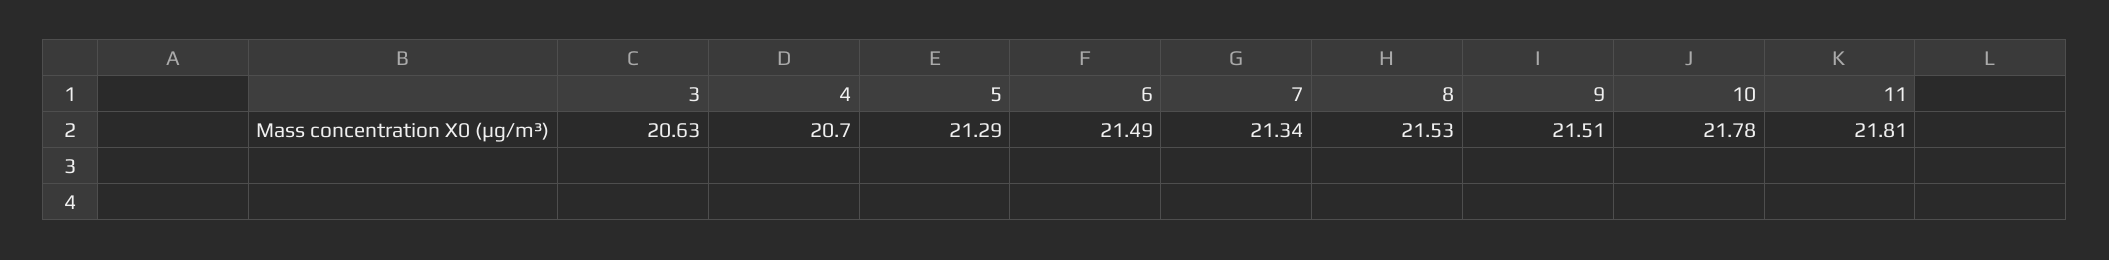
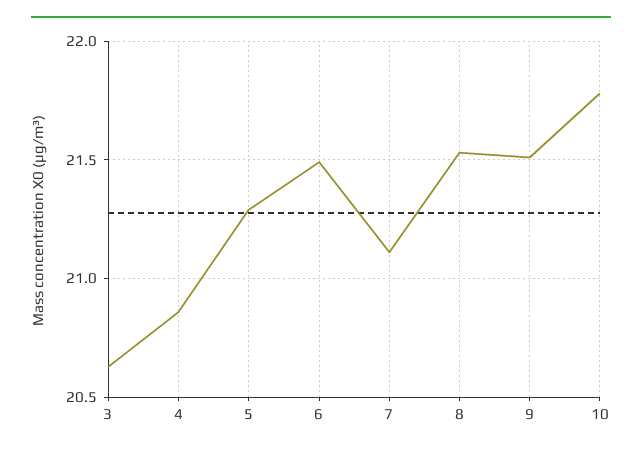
  {
    "3": 20.63,
-   "4": 20.7,
+   "4": 20.85,
    "5": 21.29,
    "6": 21.49,
-   "7": 21.34,
+   "7": 21.1,
    "8": 21.53,
    "9": 21.51,
-   "10": 21.78,
+   "10": 21.78
-   "11": 21.81
  }

